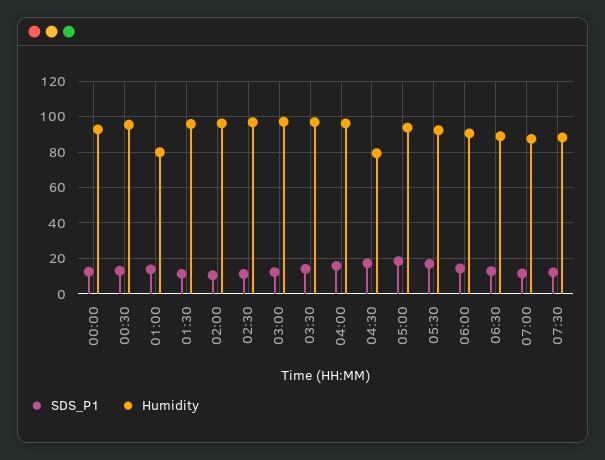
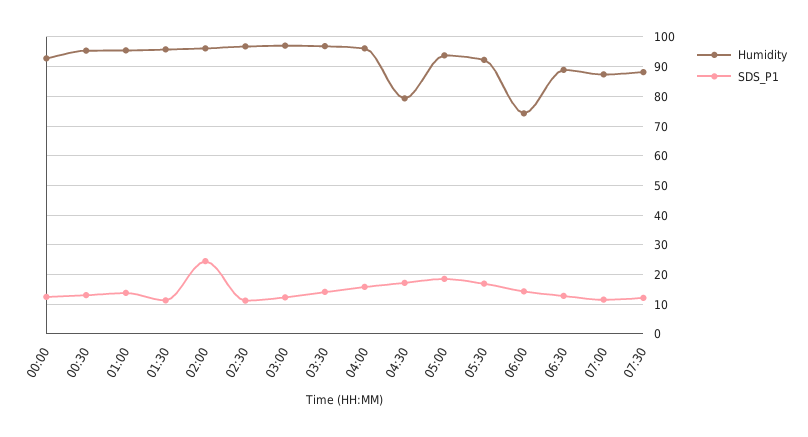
  {
    "SDS_P1": {
      "00:00": 12.5,
      "00:30": 12.5,
      "01:00": 15,
      "01:30": 12.5,
-     "02:00": 10,
+     "02:00": 25,
      "02:30": 10,
      "03:00": 12.5,
      "03:30": 15,
      "04:00": 15,
      "04:30": 17.5,
      "05:00": 17.5,
      "05:30": 17.5,
      "06:00": 15,
      "06:30": 12.5,
      "07:00": 12.5,
      "07:30": 12.5
    },
    "Humidity": {
      "00:00": 92.5,
      "00:30": 95,
-     "01:00": 80,
+     "01:00": 95,
      "01:30": 95,
      "02:00": 95,
      "02:30": 97.5,
      "03:00": 97.5,
      "03:30": 97.5,
      "04:00": 95,
      "04:30": 80,
      "05:00": 95,
      "05:30": 92.5,
-     "06:00": 90,
+     "06:00": 75,
      "06:30": 90,
      "07:00": 87.5,
      "07:30": 87.5
    }
  }

